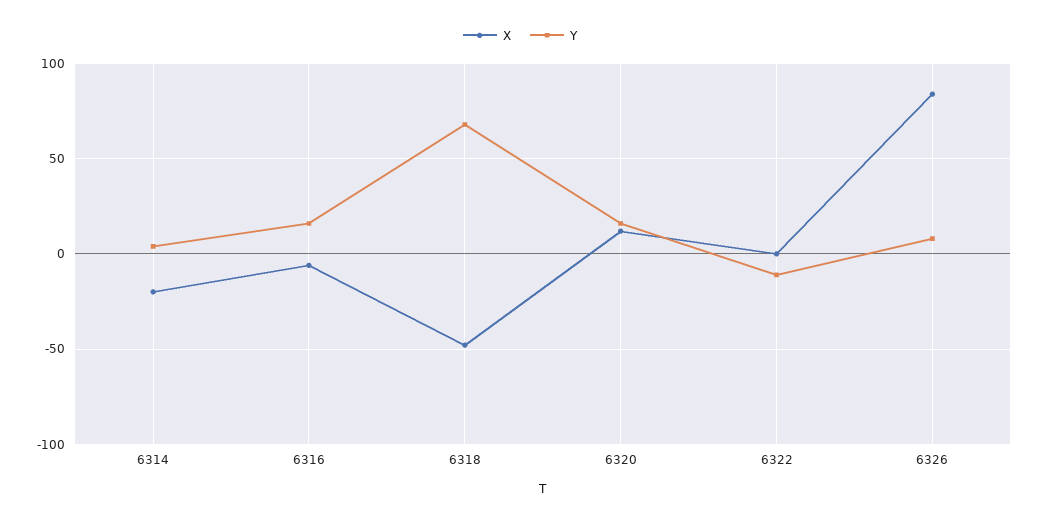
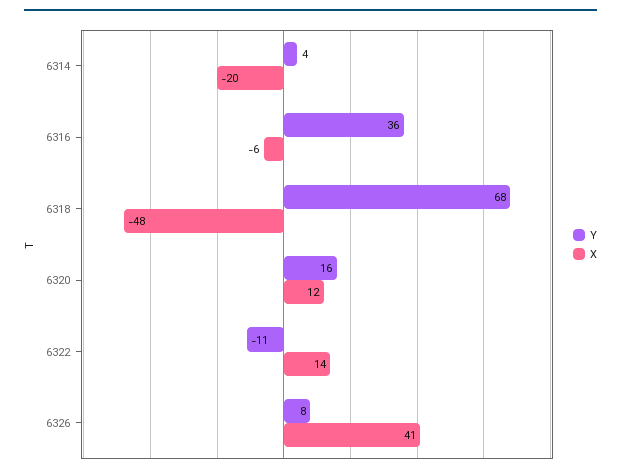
  {
    "X": {
      "6314": -20,
      "6316": -6,
      "6318": -48,
      "6320": 12,
-     "6322": 0,
+     "6322": 14,
-     "6326": 85
+     "6326": 41
    },
    "Y": {
      "6314": 4,
-     "6316": 15,
+     "6316": 36,
      "6318": 68,
      "6320": 16,
      "6322": -11,
      "6326": 8
    }
  }

